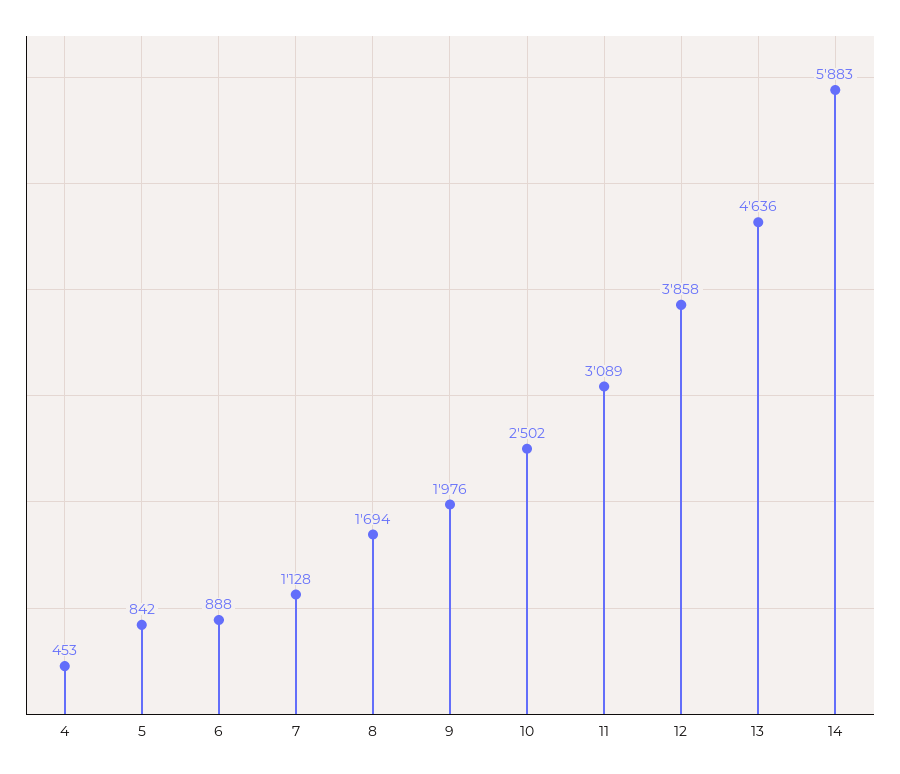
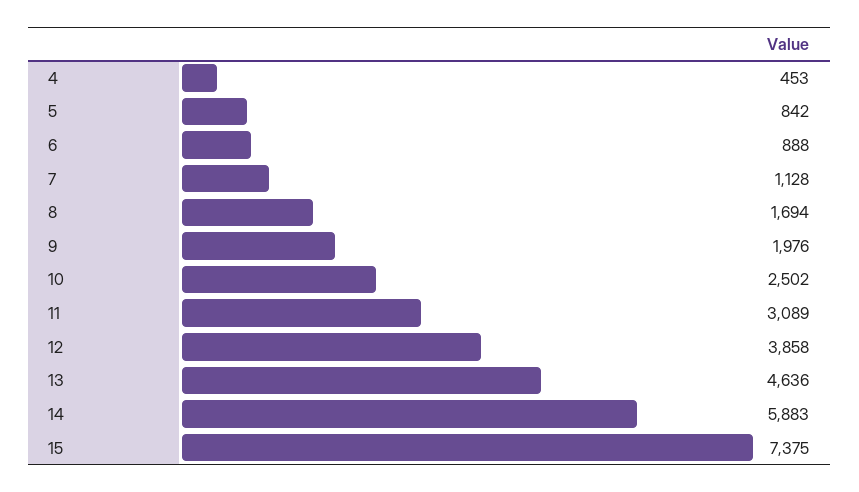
  {
    "4": 453,
    "5": 842,
    "6": 888,
    "7": 1128,
    "8": 1694,
    "9": 1976,
    "10": 2502,
    "11": 3089,
    "12": 3858,
    "13": 4636,
-   "14": 5883
+   "14": 5883,
+   "15": 7375
  }

